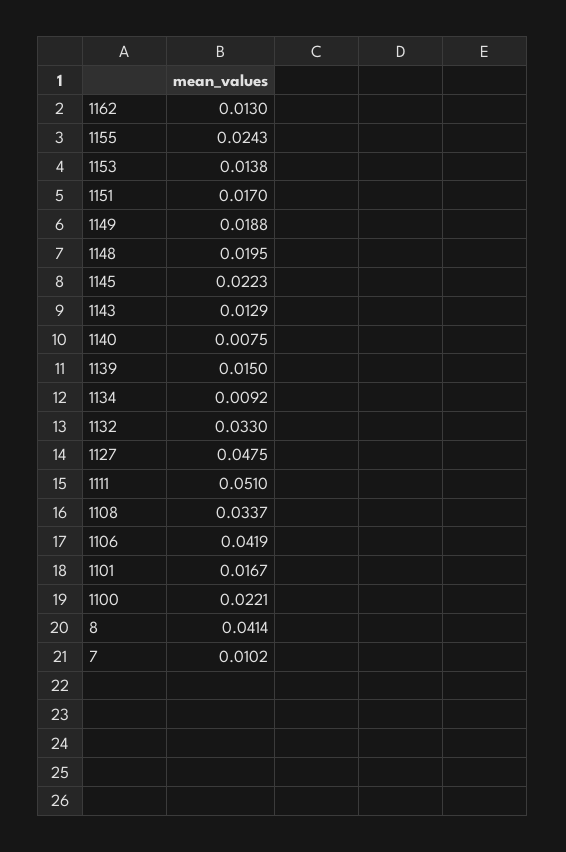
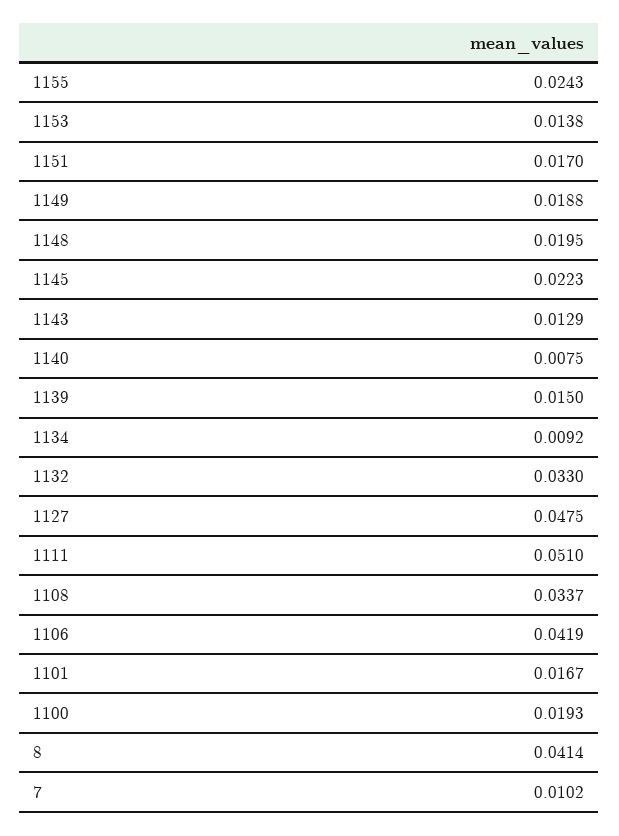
  {
-   "1162": 0.013,
    "1155": 0.0243,
    "1153": 0.0138,
    "1151": 0.017,
    "1149": 0.0188,
    "1148": 0.0195,
    "1145": 0.0223,
    "1143": 0.0129,
    "1140": 0.0075,
    "1139": 0.015,
    "1134": 0.0092,
    "1132": 0.033,
    "1127": 0.0475,
    "1111": 0.051,
    "1108": 0.0337,
    "1106": 0.0419,
    "1101": 0.0167,
-   "1100": 0.0221,
+   "1100": 0.0193,
    "8": 0.0414,
    "7": 0.0102
  }

